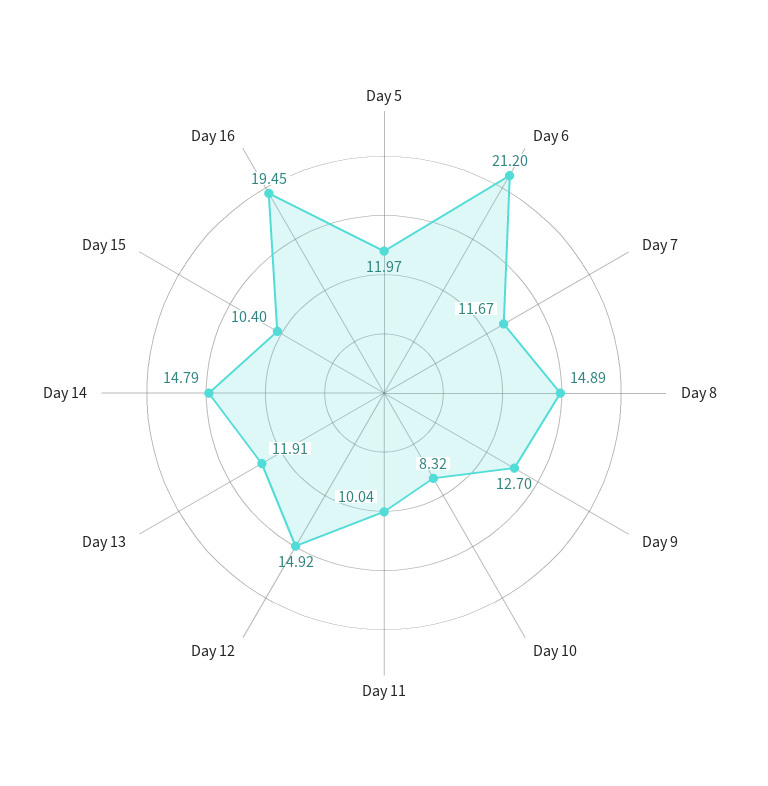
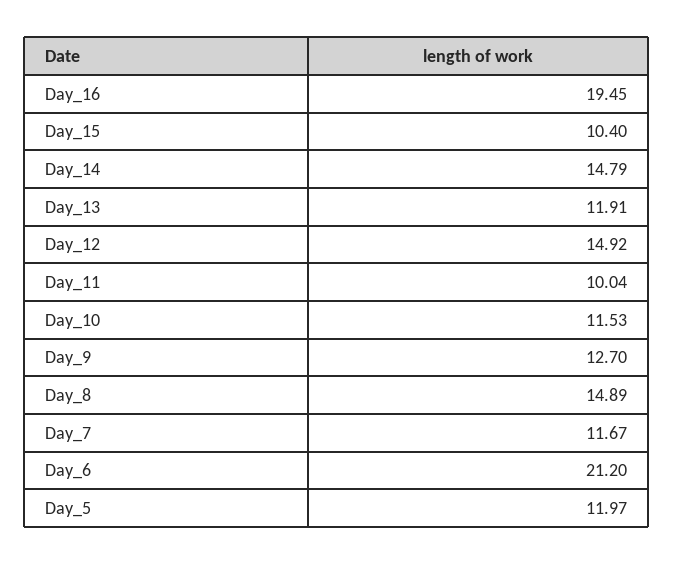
  {
    "Day 5": 11.97,
    "Day 6": 21.2,
    "Day 7": 11.67,
    "Day 8": 14.89,
    "Day 9": 12.7,
-   "Day 10": 8.32,
+   "Day 10": 11.53,
    "Day 11": 10.04,
    "Day 12": 14.92,
    "Day 13": 11.91,
    "Day 14": 14.79,
    "Day 15": 10.4,
    "Day 16": 19.45
  }

